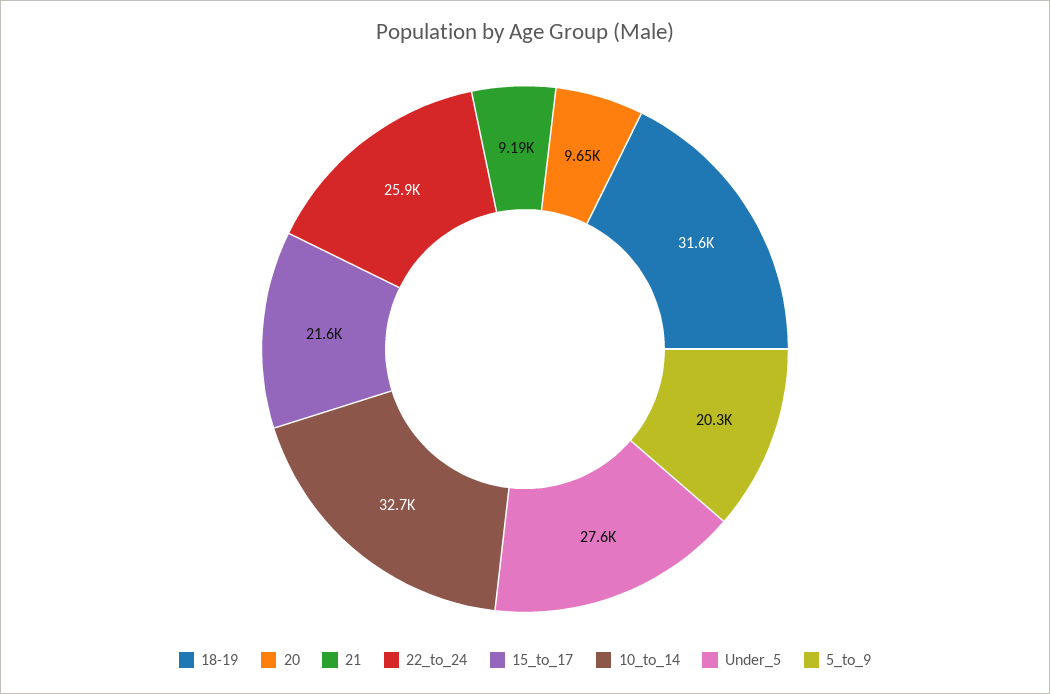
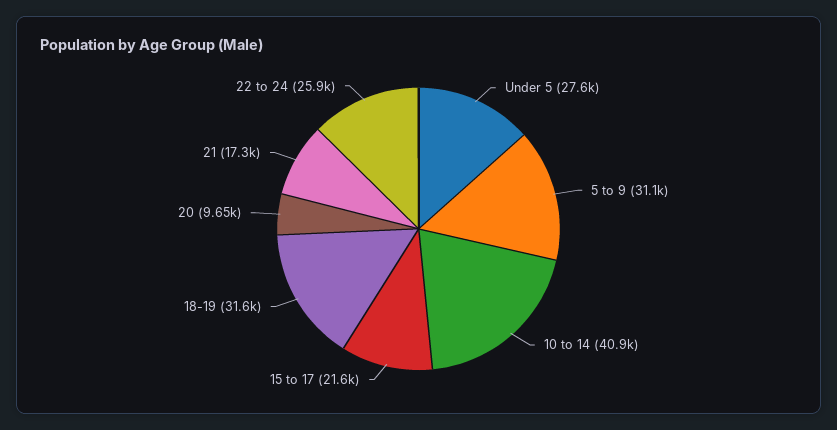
  {
    "18-19": 31600,
    "20": 9650,
-   "21": 9190,
+   "21": 17300,
    "22_to_24": 25900,
    "15_to_17": 21600,
-   "10_to_14": 32700,
+   "10_to_14": 40900,
    "Under_5": 27600,
-   "5_to_9": 20300
+   "5_to_9": 31100
  }

